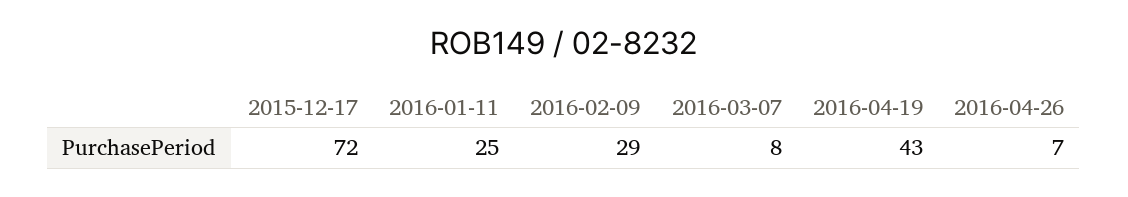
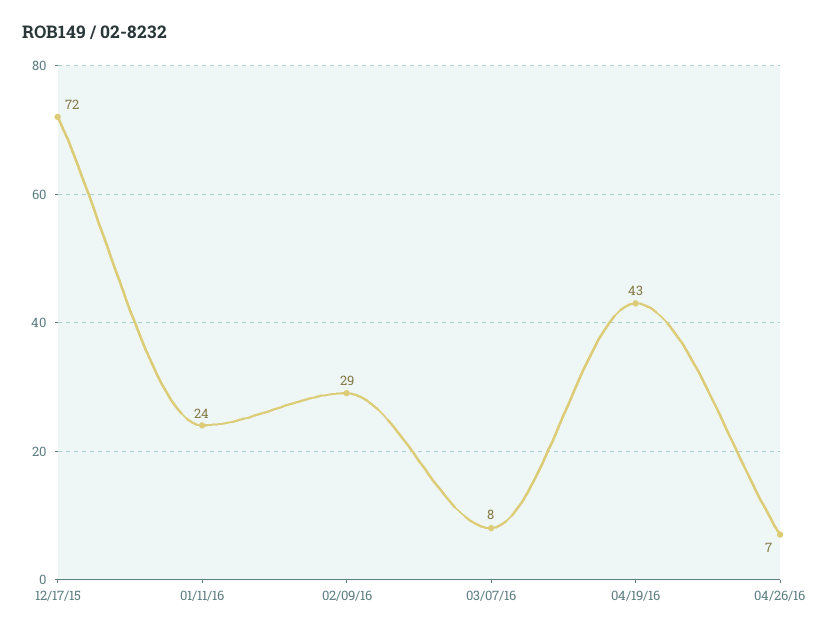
  {
    "2015-12-17": 72,
-   "2016-01-11": 25,
+   "2016-01-11": 24,
    "2016-02-09": 29,
    "2016-03-07": 8,
    "2016-04-19": 43,
    "2016-04-26": 7
  }

